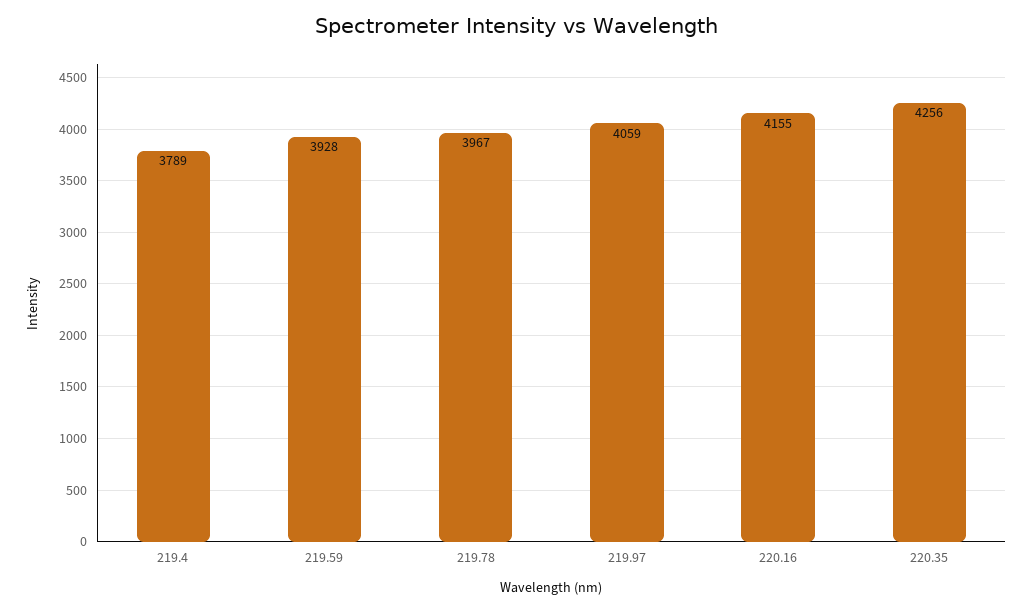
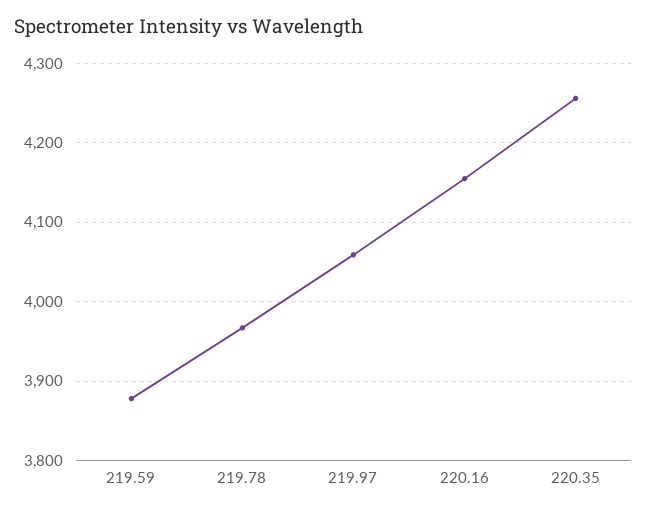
  {
-   "219.4": 3789,
-   "219.59": 3928,
+   "219.59": 3880,
    "219.78": 3967,
    "219.97": 4059,
    "220.16": 4155,
    "220.35": 4256
  }

